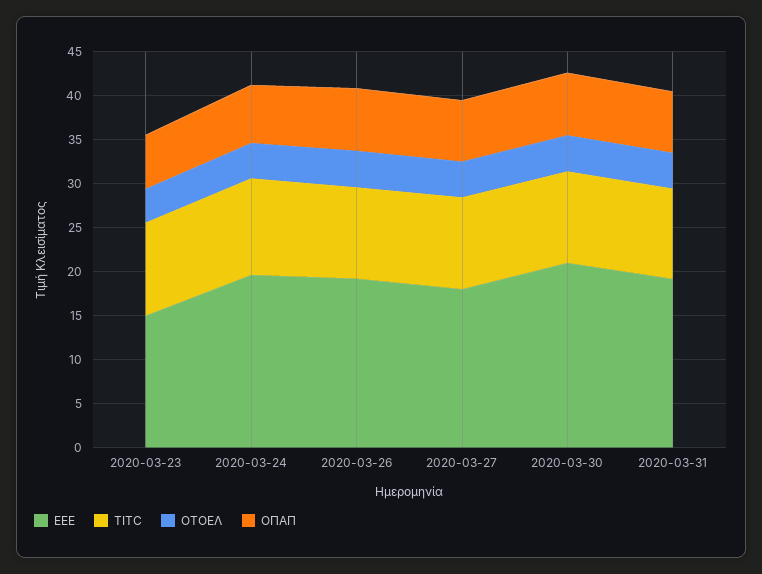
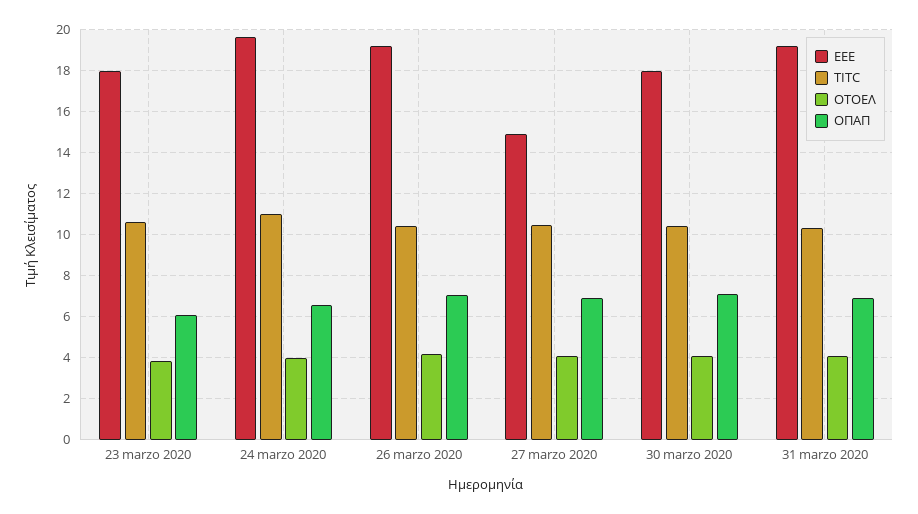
  {
    "ΕΕΕ": {
-     "2020-03-23": 15,
+     "2020-03-23": 18,
      "2020-03-24": 19.5,
      "2020-03-26": 19,
-     "2020-03-27": 18,
+     "2020-03-27": 15,
-     "2020-03-30": 21,
+     "2020-03-30": 18,
      "2020-03-31": 19
    },
    "ΤΙΤC": {
      "2020-03-23": 10.5,
      "2020-03-24": 11,
      "2020-03-26": 10.5,
      "2020-03-27": 10.5,
      "2020-03-30": 10.5,
      "2020-03-31": 10.5
    },
    "ΟΤΟΕΛ": {
      "2020-03-23": 4,
      "2020-03-24": 4,
      "2020-03-26": 4,
      "2020-03-27": 4,
      "2020-03-30": 4,
      "2020-03-31": 4
    },
    "ΟΠΑΠ": {
      "2020-03-23": 6,
      "2020-03-24": 6.5,
      "2020-03-26": 7,
      "2020-03-27": 7,
      "2020-03-30": 7,
      "2020-03-31": 7
    }
  }

